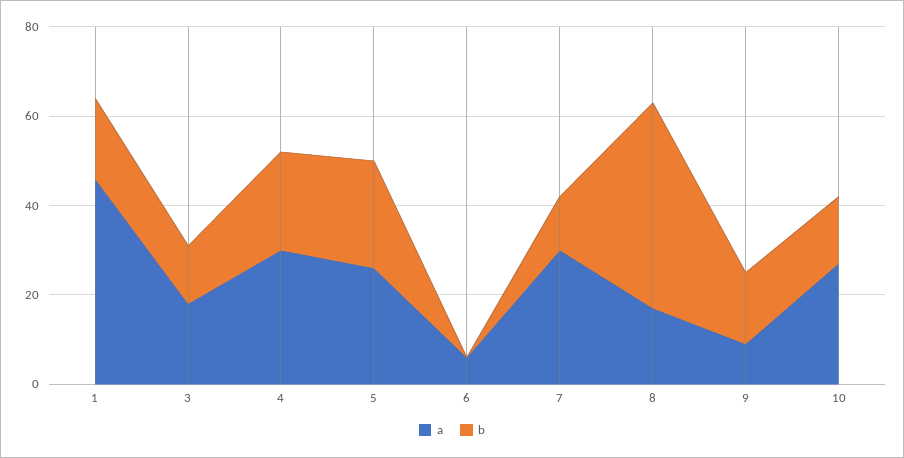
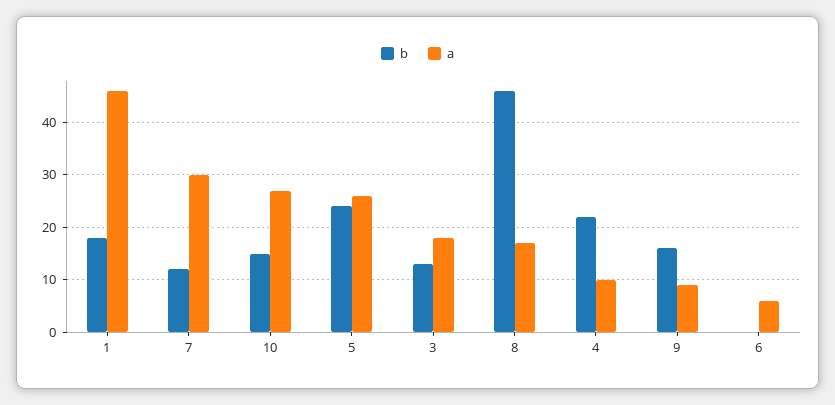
  {
    "a": {
      "1": 45,
      "3": 20,
-     "4": 30,
+     "4": 10,
      "5": 25,
      "6": 5,
      "7": 30,
      "8": 15,
      "9": 10,
      "10": 25
    },
    "b": {
      "1": 20,
      "3": 15,
      "4": 20,
      "5": 25,
      "6": 0,
      "7": 10,
      "8": 45,
      "9": 15,
      "10": 15
    }
  }

